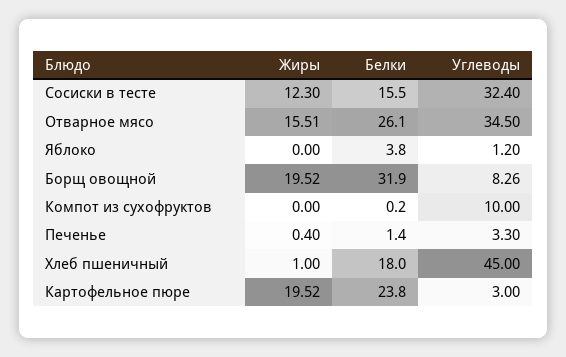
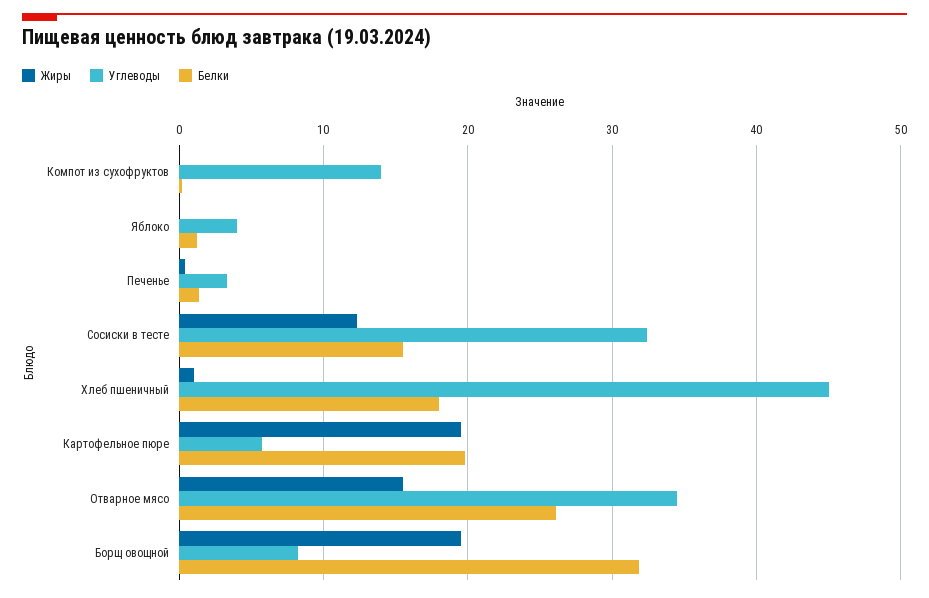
  {
    "Жиры": {
      "Сосиски в тесте": 12.3,
      "Отварное мясо": 15.51,
      "Яблоко": 0,
      "Борщ овощной": 19.52,
      "Компот из сухофруктов": 0,
      "Печенье": 0.4,
      "Хлеб пшеничный": 1,
      "Картофельное пюре": 19.52
    },
    "Белки": {
      "Сосиски в тесте": 15.5,
      "Отварное мясо": 26.1,
-     "Яблоко": 3.8,
+     "Яблоко": 1,
      "Борщ овощной": 31.9,
      "Компот из сухофруктов": 0.2,
      "Печенье": 1.4,
      "Хлеб пшеничный": 18,
-     "Картофельное пюре": 23.8
+     "Картофельное пюре": 20
    },
    "Углеводы": {
      "Сосиски в тесте": 32.4,
      "Отварное мясо": 34.5,
-     "Яблоко": 1.2,
+     "Яблоко": 4,
      "Борщ овощной": 8.26,
-     "Компот из сухофруктов": 10,
+     "Компот из сухофруктов": 14,
      "Печенье": 3.3,
      "Хлеб пшеничный": 45,
-     "Картофельное пюре": 3
+     "Картофельное пюре": 6
    }
  }

